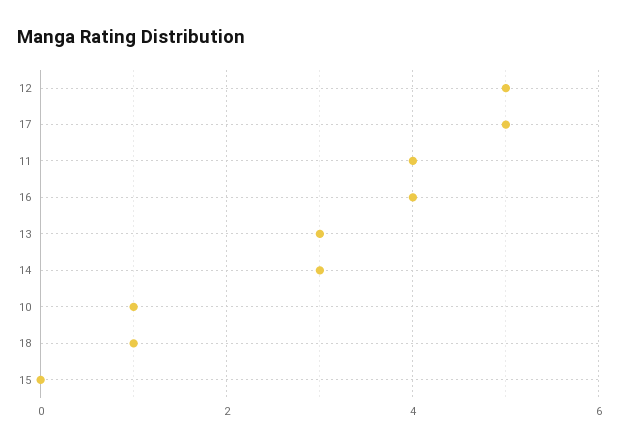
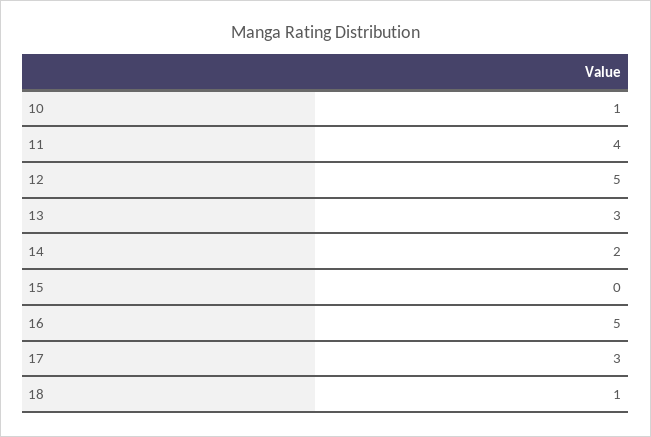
  {
    "12": 5,
-   "17": 5,
+   "17": 3,
    "11": 4,
-   "16": 4,
+   "16": 5,
    "13": 3,
-   "14": 3,
+   "14": 2,
    "10": 1,
    "18": 1,
    "15": 0
  }

